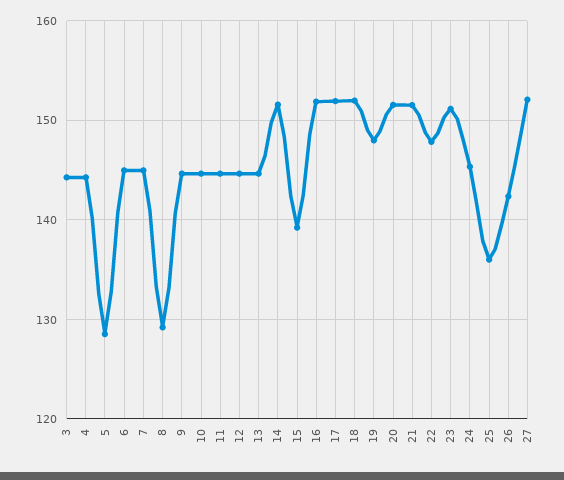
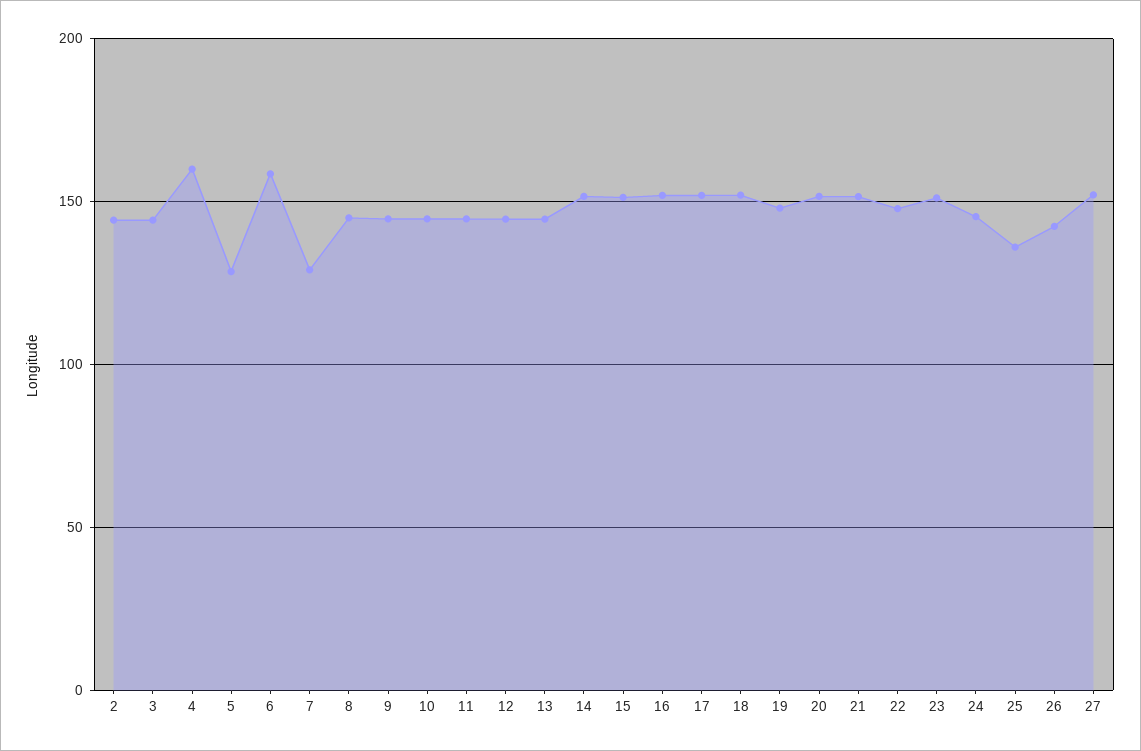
  {
    "3": 144,
-   "4": 144,
+   "4": 160,
    "5": 129,
-   "6": 145,
+   "6": 160,
-   "7": 145,
+   "7": 130,
-   "8": 129,
+   "8": 145,
    "9": 145,
    "10": 145,
    "11": 145,
    "12": 145,
    "13": 145,
    "14": 152,
-   "15": 139,
+   "15": 150,
    "16": 152,
    "17": 152,
    "18": 152,
    "19": 148,
    "20": 152,
    "21": 152,
    "22": 148,
    "23": 151,
    "24": 145,
    "25": 136,
    "26": 142,
-   "27": 152
+   "27": 152,
+   "2": 145
  }

